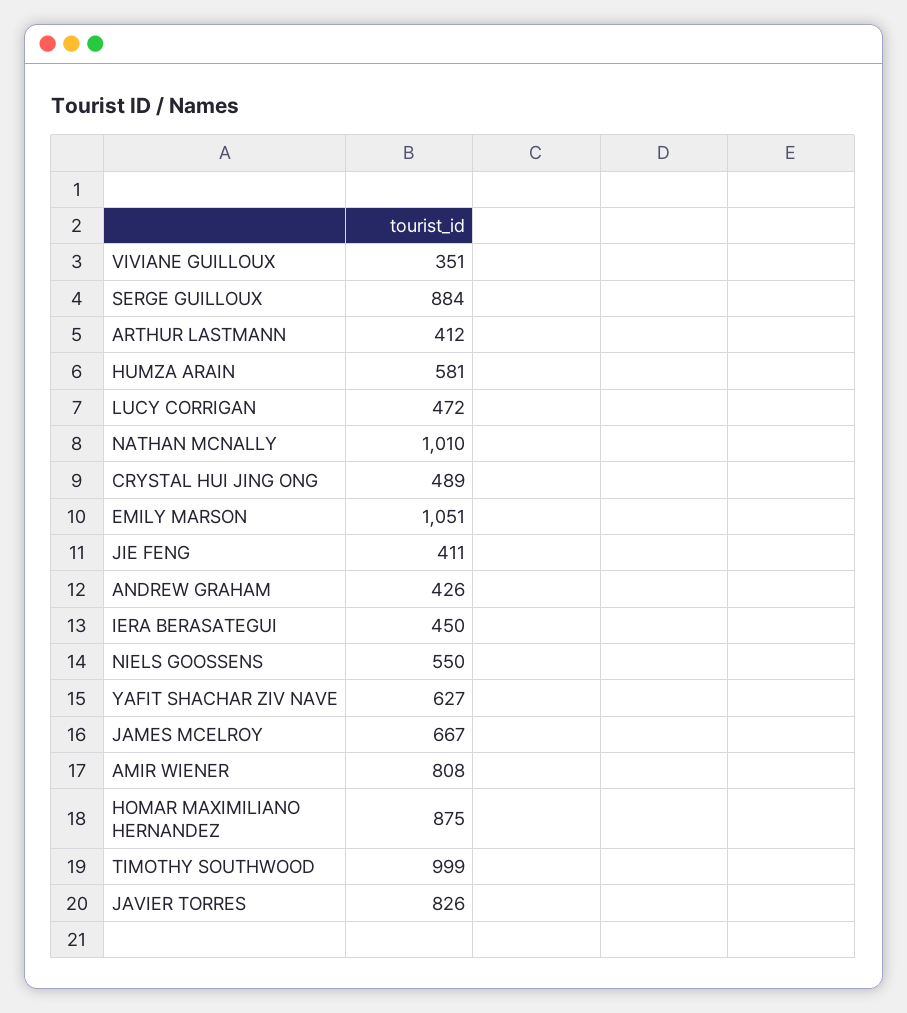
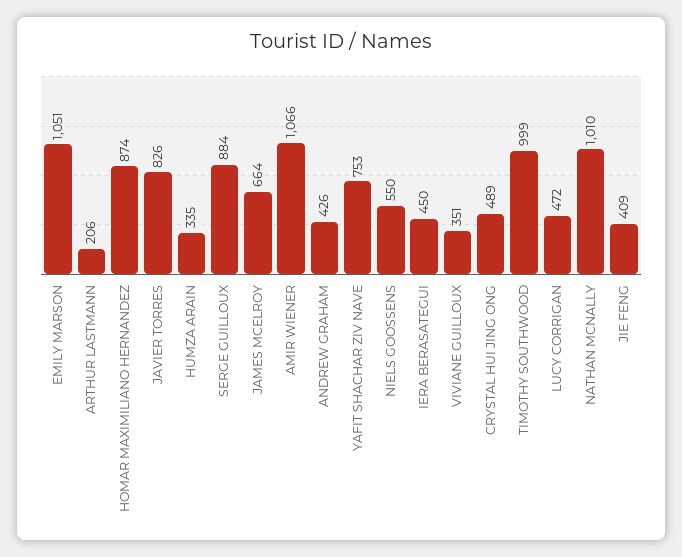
  {
    "VIVIANE GUILLOUX": 351,
    "SERGE GUILLOUX": 884,
-   "ARTHUR LASTMANN": 412,
+   "ARTHUR LASTMANN": 206,
-   "HUMZA ARAIN": 581,
+   "HUMZA ARAIN": 335,
    "LUCY CORRIGAN": 472,
    "NATHAN MCNALLY": 1010,
    "CRYSTAL HUI JING ONG": 489,
    "EMILY MARSON": 1051,
-   "JIE FENG": 411,
+   "JIE FENG": 409,
    "ANDREW GRAHAM": 426,
    "IERA BERASATEGUI": 450,
    "NIELS GOOSSENS": 550,
-   "YAFIT SHACHAR ZIV NAVE": 627,
+   "YAFIT SHACHAR ZIV NAVE": 753,
-   "JAMES MCELROY": 667,
+   "JAMES MCELROY": 664,
-   "AMIR WIENER": 808,
+   "AMIR WIENER": 1066,
-   "HOMAR MAXIMILIANO HERNANDEZ": 875,
+   "HOMAR MAXIMILIANO HERNANDEZ": 874,
    "TIMOTHY SOUTHWOOD": 999,
    "JAVIER TORRES": 826
  }

